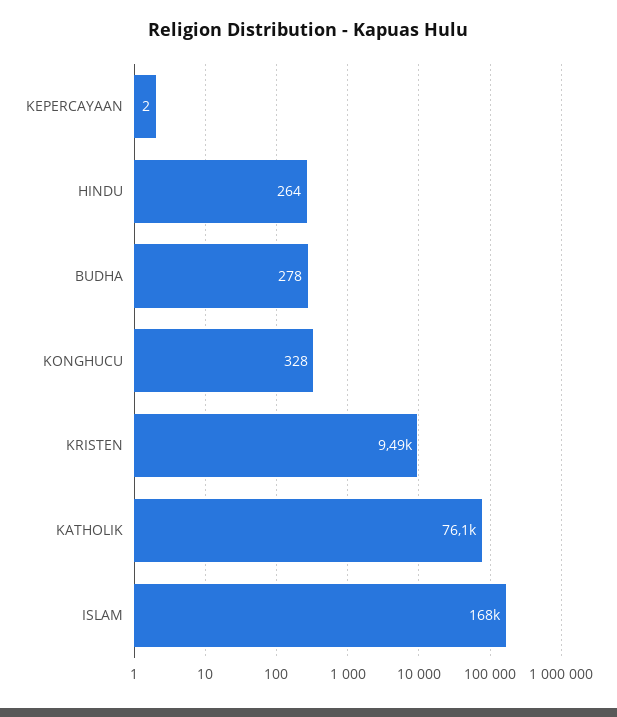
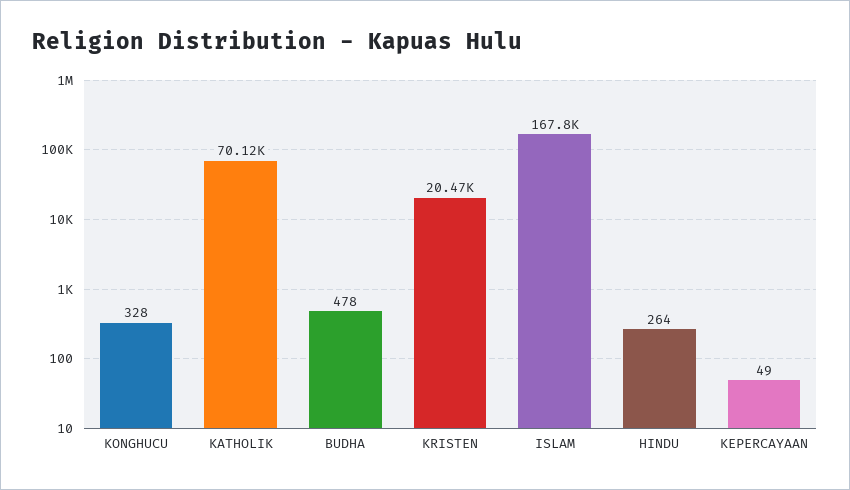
  {
-   "KEPERCAYAAN": 2,
+   "KEPERCAYAAN": 49,
    "HINDU": 264,
-   "BUDHA": 278,
+   "BUDHA": 478,
    "KONGHUCU": 328,
-   "KRISTEN": 9490,
+   "KRISTEN": 20470,
-   "KATHOLIK": 76100,
+   "KATHOLIK": 70120,
    "ISLAM": 167800
  }

